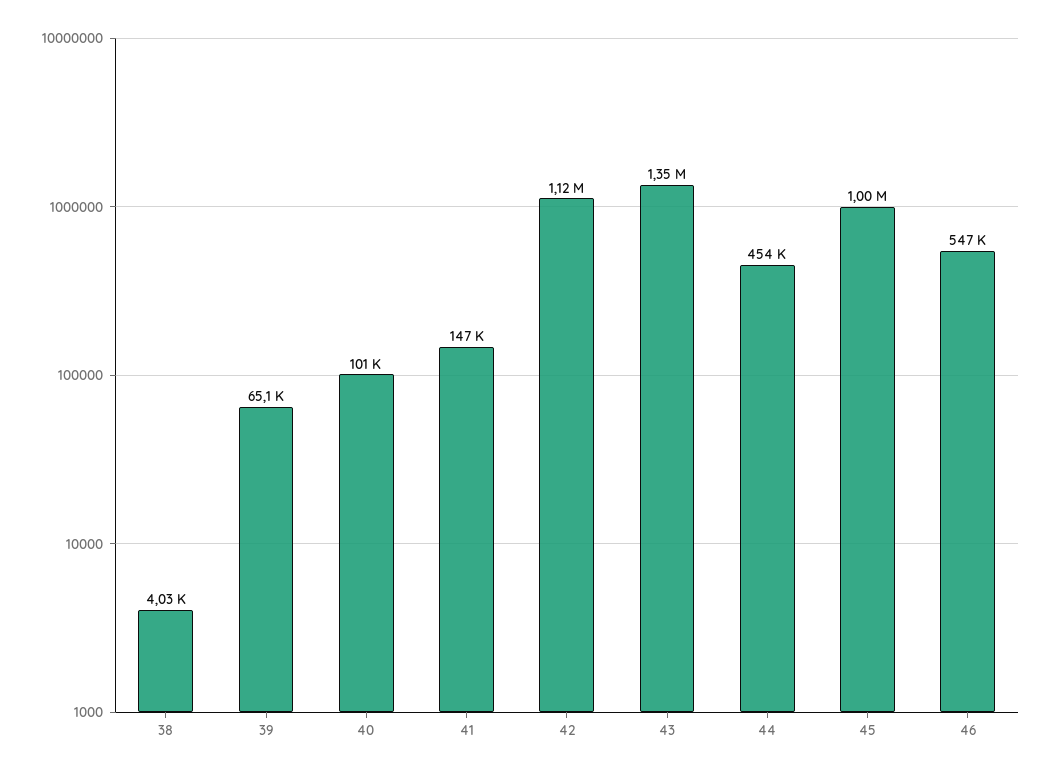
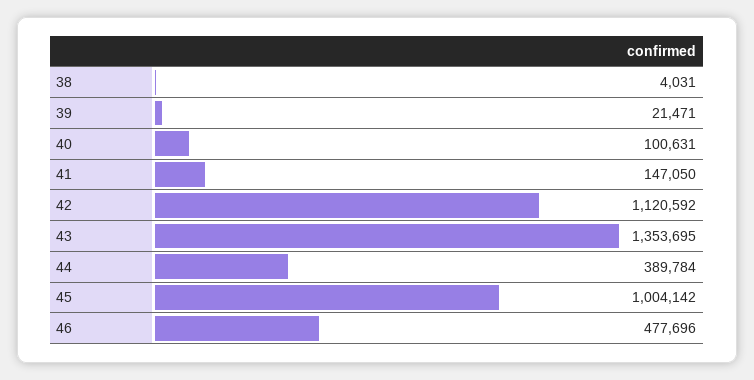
  {
    "38": 4031,
-   "39": 65100,
+   "39": 21471,
    "40": 100631,
    "41": 147050,
    "42": 1120592,
    "43": 1353695,
-   "44": 454000,
+   "44": 389784,
    "45": 1004142,
-   "46": 547000
+   "46": 477696
  }

